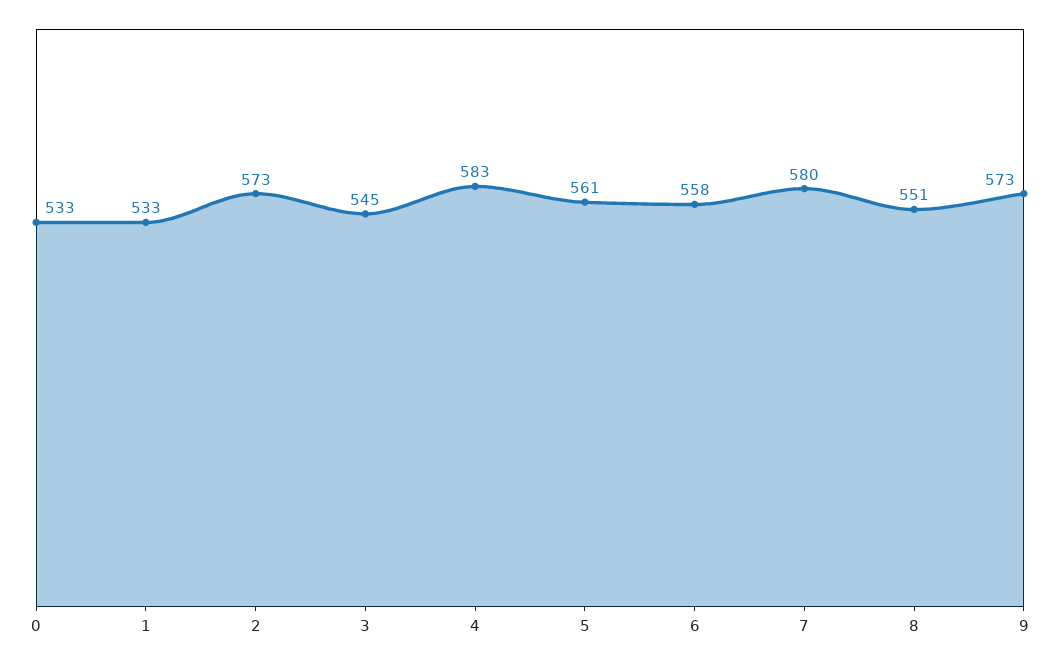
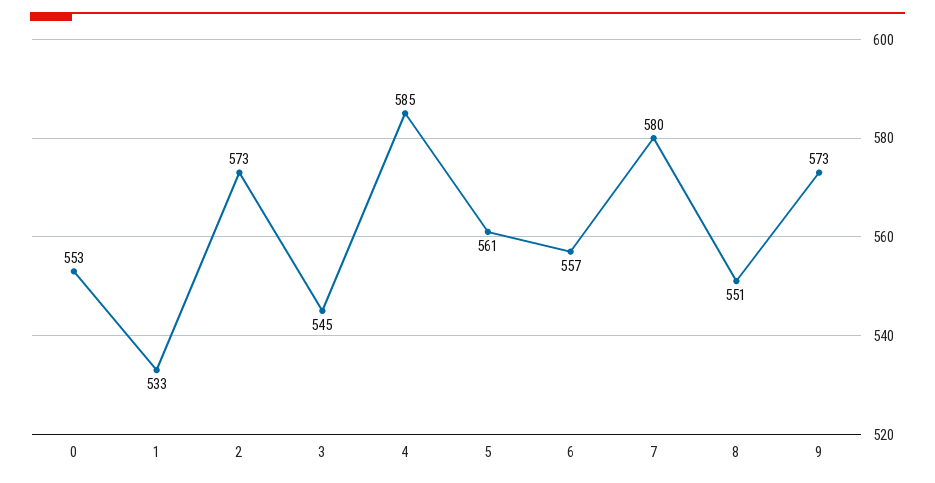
  {
-   "0": 533,
+   "0": 553,
    "1": 533,
    "2": 573,
    "3": 545,
-   "4": 583,
+   "4": 585,
    "5": 561,
-   "6": 558,
+   "6": 557,
    "7": 580,
    "8": 551,
    "9": 573
  }

